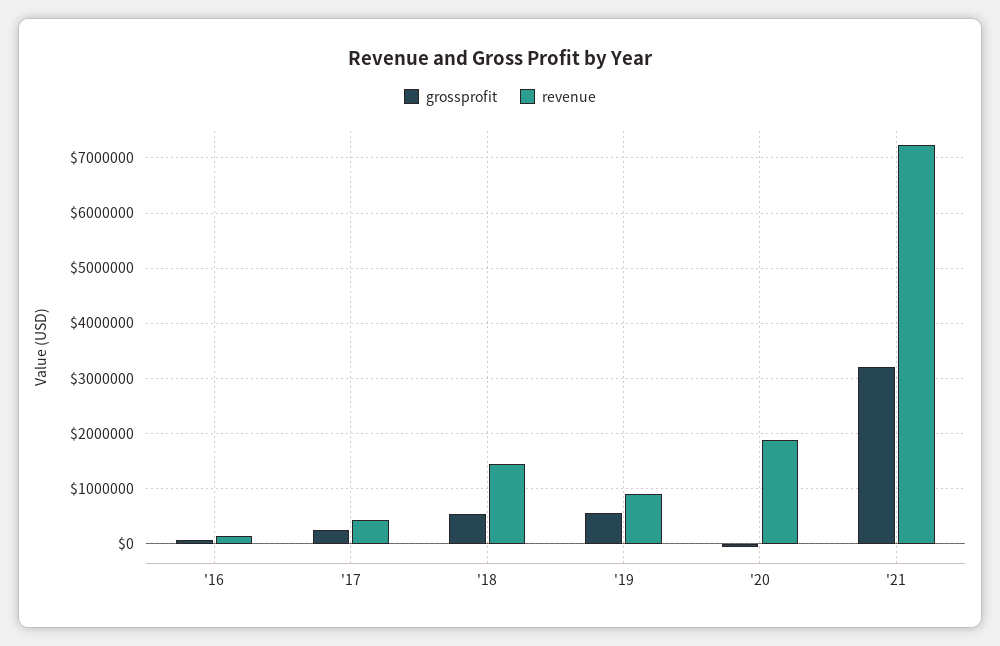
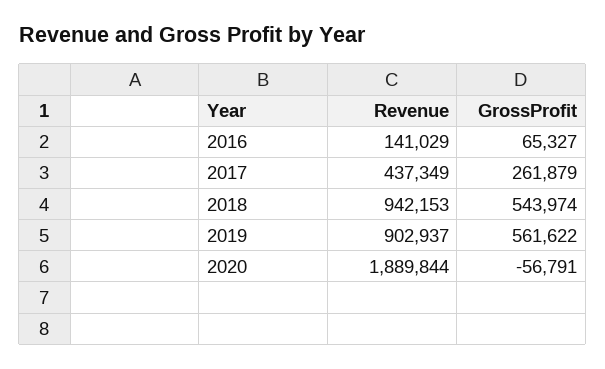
  {
    "grossprofit": {
      "'16": 65327,
      "'17": 261879,
      "'18": 543974,
      "'19": 561622,
-     "'20": -56791,
+     "'20": -56791
-     "'21": 3200000
    },
    "revenue": {
      "'16": 141029,
      "'17": 437349,
-     "'18": 1400000,
+     "'18": 942153,
      "'19": 902937,
-     "'20": 1889844,
+     "'20": 1889844
-     "'21": 7200000
    }
  }

